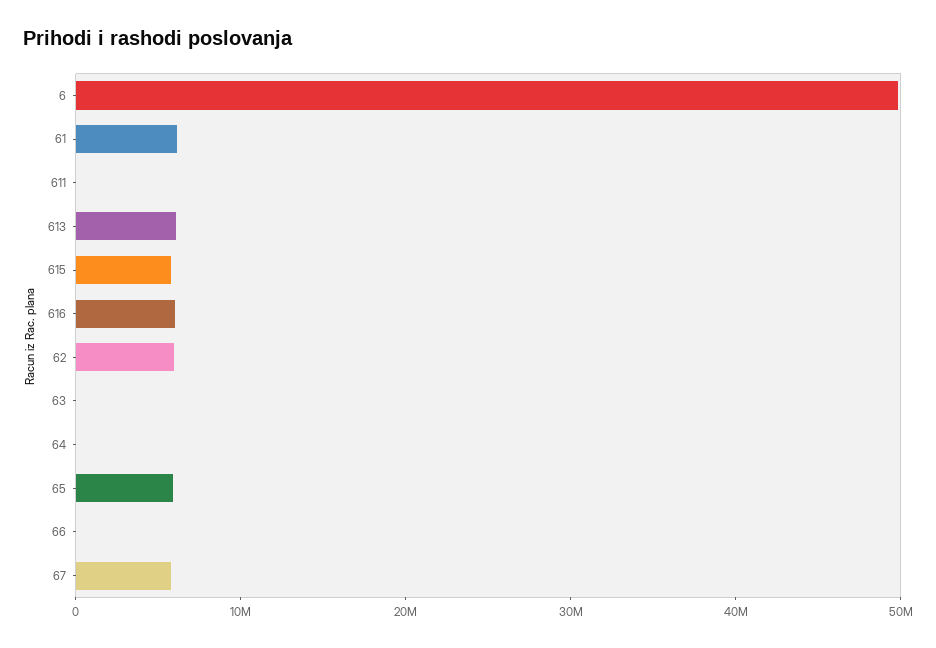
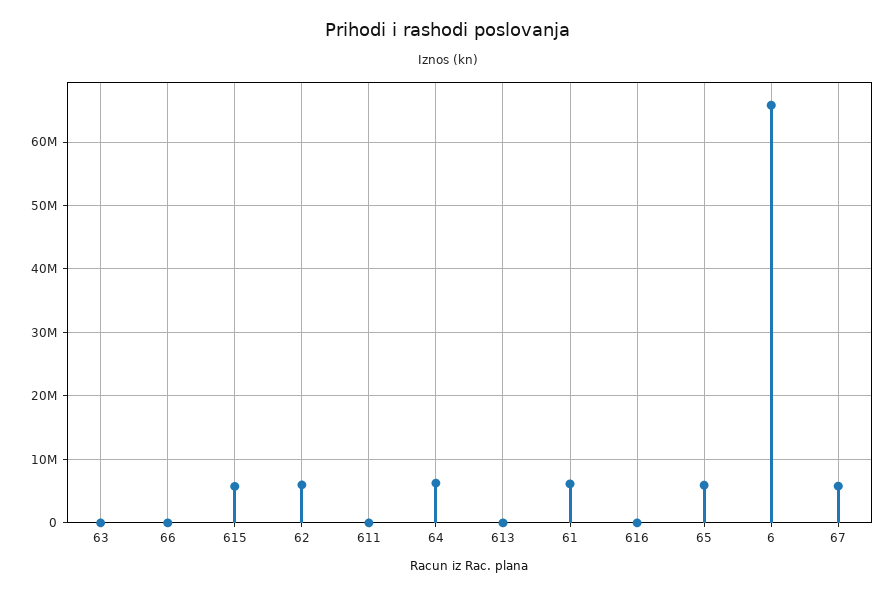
  {
-   "6": 50000000,
+   "6": 66000000,
    "61": 6000000,
    "611": 0,
-   "613": 6000000,
+   "613": 0,
    "615": 6000000,
-   "616": 6000000,
+   "616": 0,
    "62": 6000000,
    "63": 0,
-   "64": 0,
+   "64": 6000000,
    "65": 6000000,
    "66": 0,
    "67": 6000000
  }

